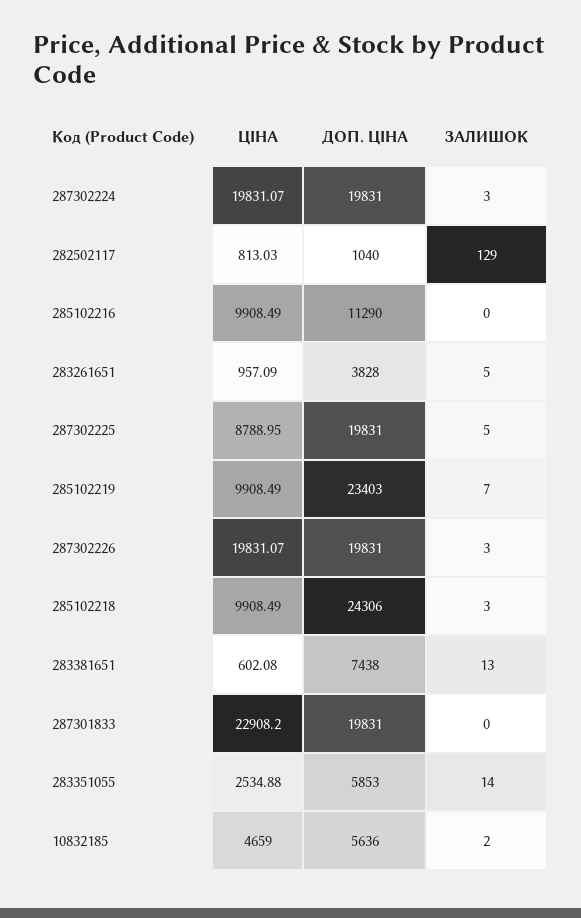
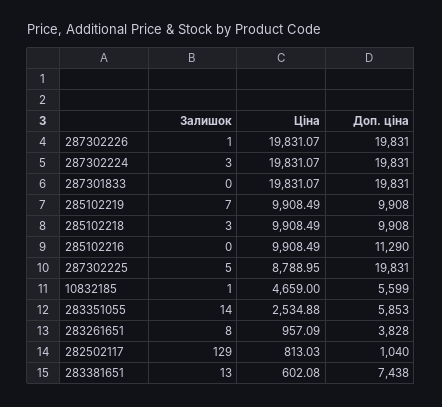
  {
    "ЦІНА": {
      "287302224": 19831.07,
      "282502117": 813.03,
      "285102216": 9908.49,
      "283261651": 957.09,
      "287302225": 8788.95,
      "285102219": 9908.49,
      "287302226": 19831.07,
      "285102218": 9908.49,
      "283381651": 602.08,
-     "287301833": 22908.2,
+     "287301833": 19831.07,
      "283351055": 2534.88,
      "10832185": 4659
    },
    "ДОП. ЦІНА": {
      "287302224": 19831,
      "282502117": 1040,
      "285102216": 11290,
      "283261651": 3828,
      "287302225": 19831,
-     "285102219": 23403,
+     "285102219": 9908,
      "287302226": 19831,
-     "285102218": 24306,
+     "285102218": 9908,
      "283381651": 7438,
      "287301833": 19831,
      "283351055": 5853,
-     "10832185": 5636
+     "10832185": 5599
    },
    "ЗАЛИШОК": {
      "287302224": 3,
      "282502117": 129,
      "285102216": 0,
-     "283261651": 5,
+     "283261651": 8,
      "287302225": 5,
      "285102219": 7,
-     "287302226": 3,
+     "287302226": 1,
      "285102218": 3,
      "283381651": 13,
      "287301833": 0,
      "283351055": 14,
-     "10832185": 2
+     "10832185": 1
    }
  }

